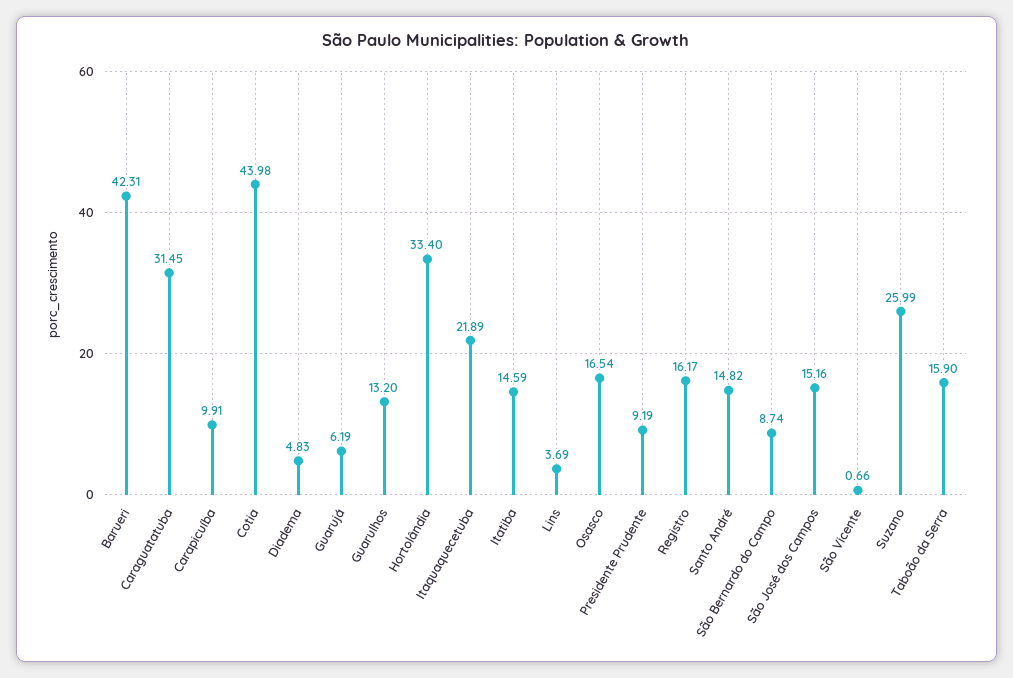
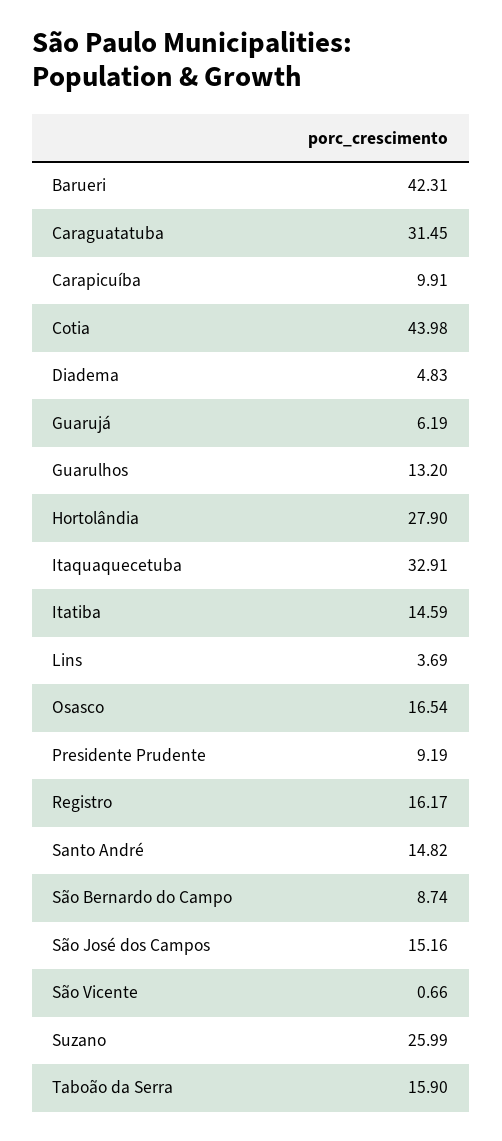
  {
    "Barueri": 42.31,
    "Caraguatatuba": 31.45,
    "Carapicuíba": 9.91,
    "Cotia": 43.98,
    "Diadema": 4.83,
    "Guarujá": 6.19,
    "Guarulhos": 13.2,
-   "Hortolândia": 33.4,
+   "Hortolândia": 27.9,
-   "Itaquaquecetuba": 21.89,
+   "Itaquaquecetuba": 32.91,
    "Itatiba": 14.59,
    "Lins": 3.69,
    "Osasco": 16.54,
    "Presidente Prudente": 9.19,
    "Registro": 16.17,
    "Santo André": 14.82,
    "São Bernardo do Campo": 8.74,
    "São José dos Campos": 15.16,
    "São Vicente": 0.66,
    "Suzano": 25.99,
    "Taboão da Serra": 15.9
  }

